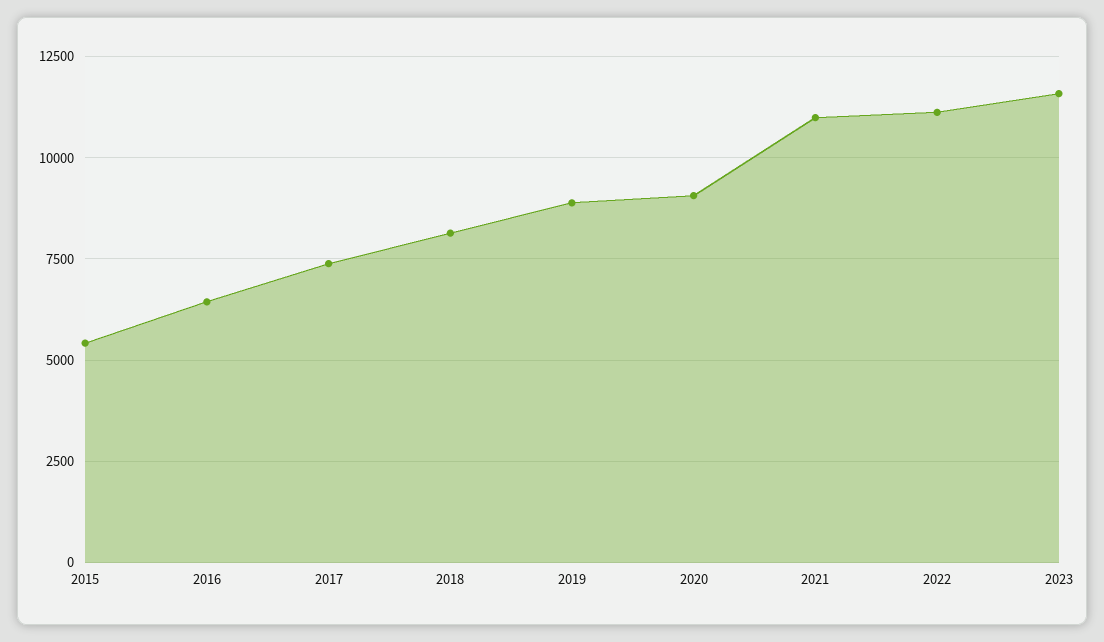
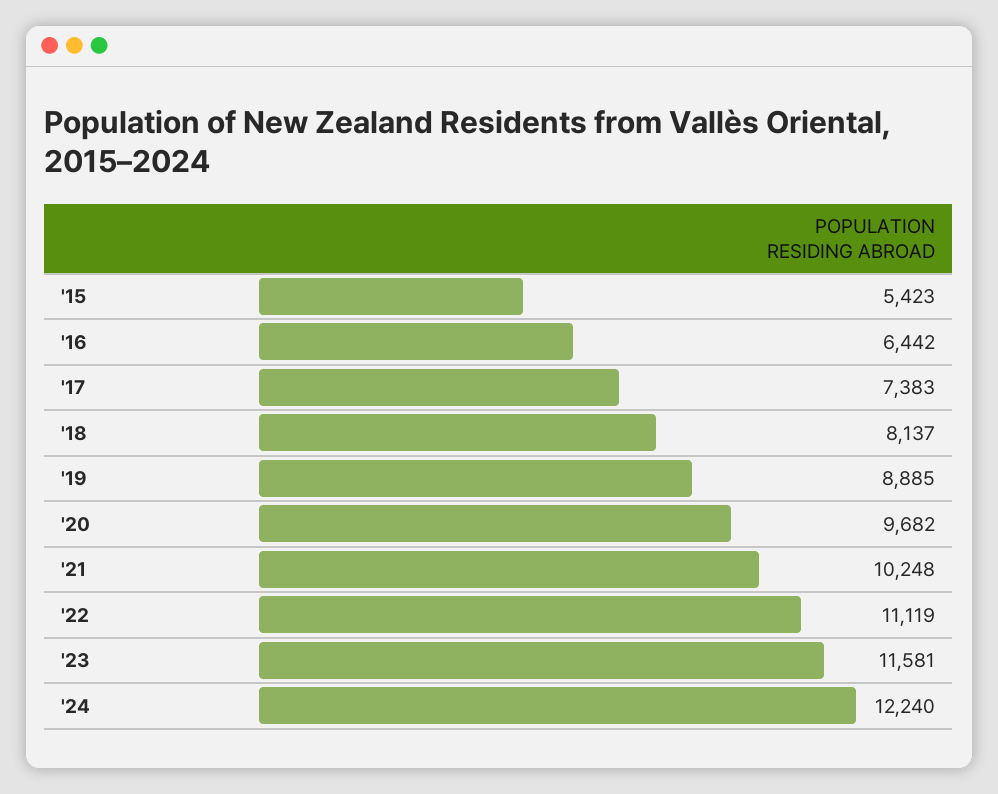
  {
    "2015": 5423,
    "2016": 6442,
    "2017": 7383,
    "2018": 8137,
    "2019": 8885,
-   "2020": 9000,
+   "2020": 9682,
-   "2021": 11000,
+   "2021": 10248,
    "2022": 11119,
-   "2023": 11581
+   "2023": 11581,
+   "'24": 12240
  }

